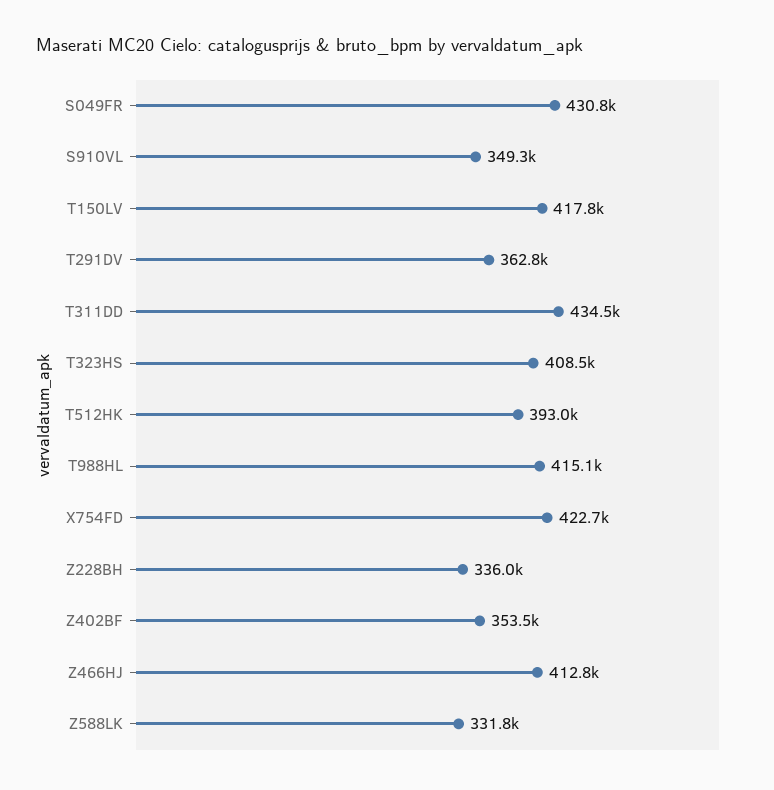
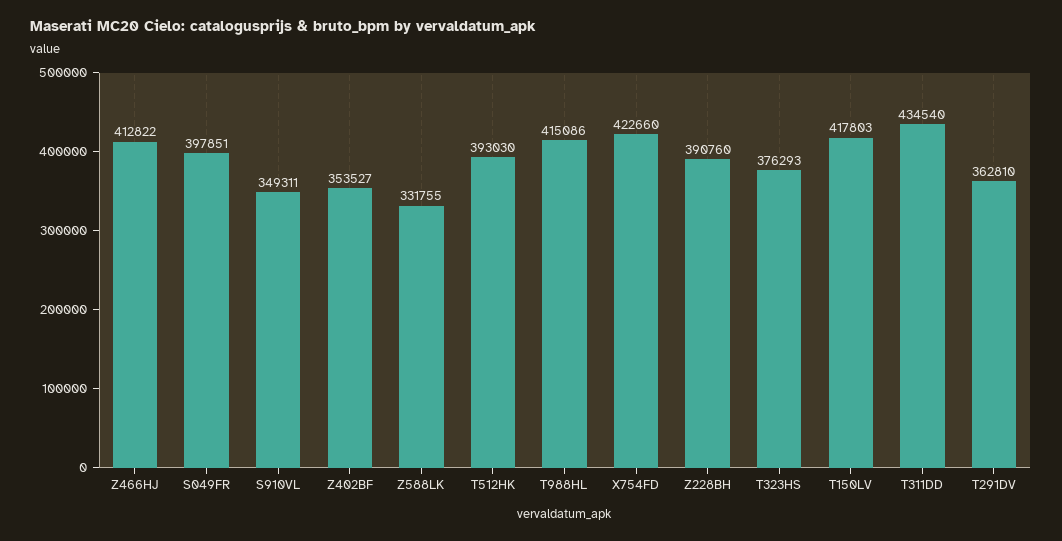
  {
-   "S049FR": 430800,
+   "S049FR": 397851,
    "S910VL": 349311,
    "T150LV": 417803,
    "T291DV": 362810,
    "T311DD": 434540,
-   "T323HS": 408500,
+   "T323HS": 376293,
    "T512HK": 393030,
    "T988HL": 415086,
    "X754FD": 422660,
-   "Z228BH": 336000,
+   "Z228BH": 390760,
    "Z402BF": 353527,
    "Z466HJ": 412822,
    "Z588LK": 331755
  }

